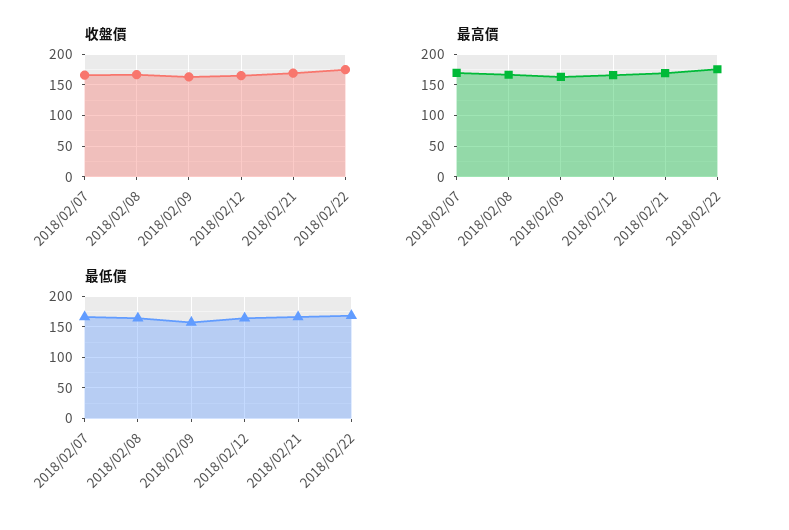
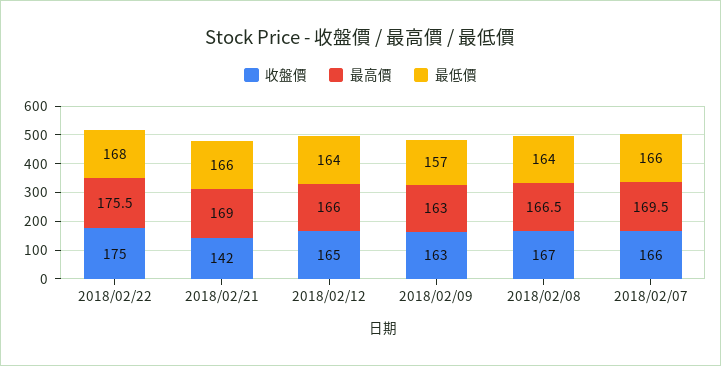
  {
    "收盤價": {
      "2018/02/07": 166,
      "2018/02/08": 167,
      "2018/02/09": 163,
      "2018/02/12": 165,
-     "2018/02/21": 170,
+     "2018/02/21": 142,
      "2018/02/22": 175
    },
    "最高價": {
      "2018/02/07": 169.5,
      "2018/02/08": 166.5,
      "2018/02/09": 163,
      "2018/02/12": 166,
      "2018/02/21": 169,
      "2018/02/22": 175.5
    },
    "最低價": {
      "2018/02/07": 166,
      "2018/02/08": 164,
      "2018/02/09": 157,
      "2018/02/12": 164,
      "2018/02/21": 166,
      "2018/02/22": 168
    }
  }

